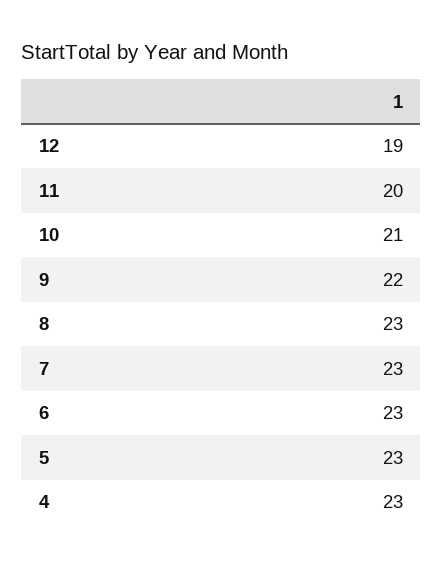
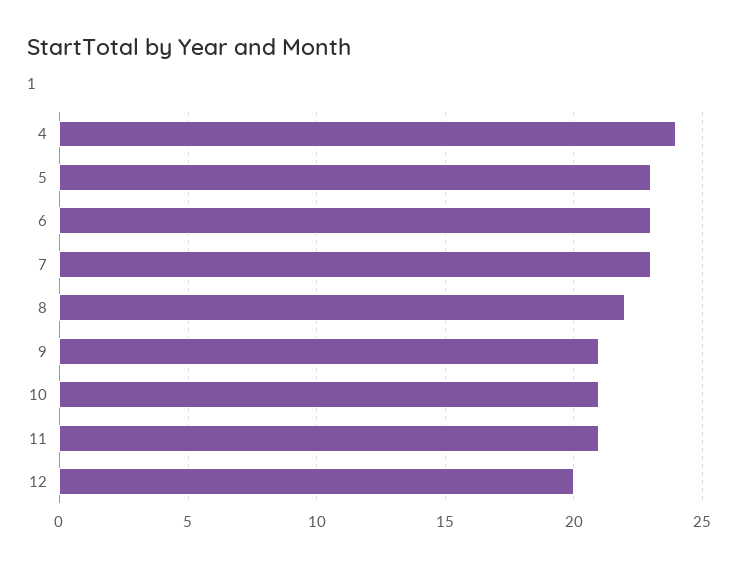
  {
-   "12": 19,
+   "12": 20,
-   "11": 20,
+   "11": 21,
    "10": 21,
-   "9": 22,
+   "9": 21,
-   "8": 23,
+   "8": 22,
    "7": 23,
    "6": 23,
    "5": 23,
-   "4": 23
+   "4": 24
  }

